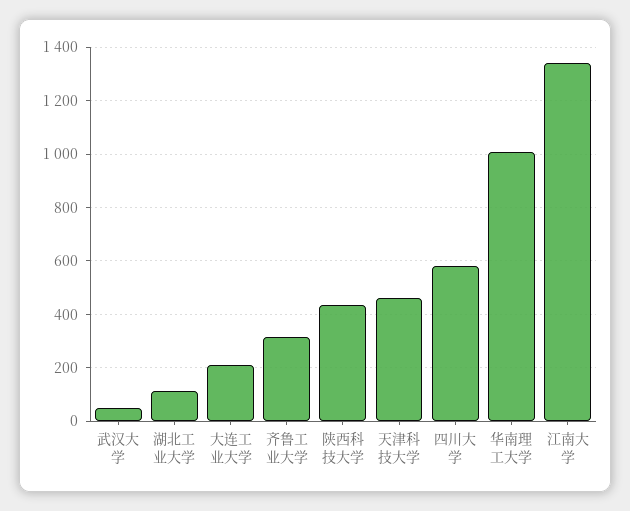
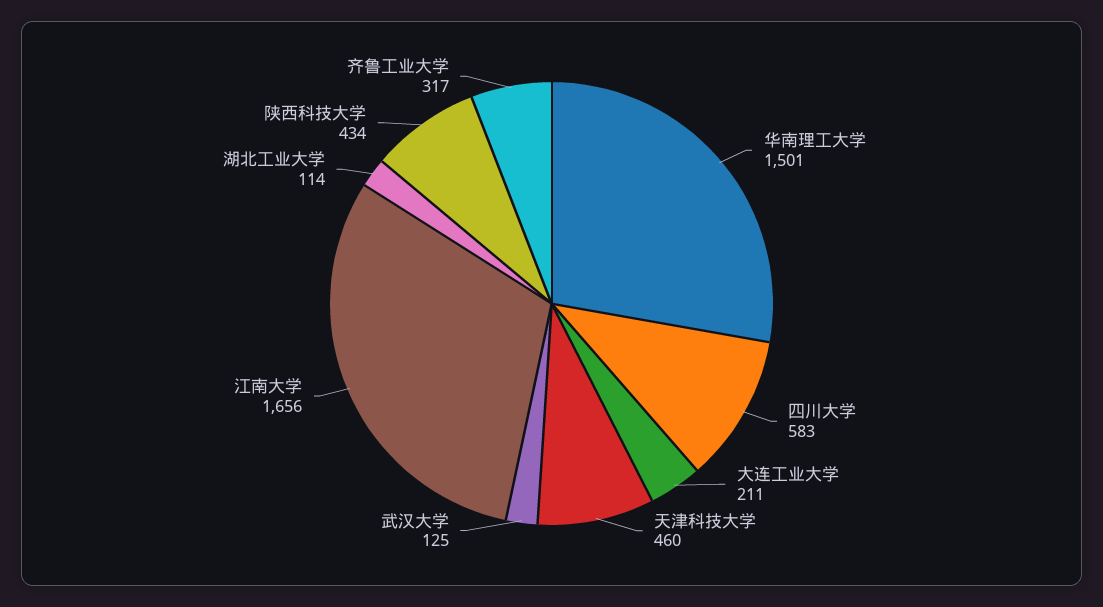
  {
-   "武汉大学": 50,
+   "武汉大学": 125,
    "湖北工业大学": 114,
    "大连工业大学": 211,
    "齐鲁工业大学": 317,
    "陕西科技大学": 434,
    "天津科技大学": 460,
    "四川大学": 583,
-   "华南理工大学": 1000,
+   "华南理工大学": 1501,
-   "江南大学": 1350
+   "江南大学": 1656
  }

